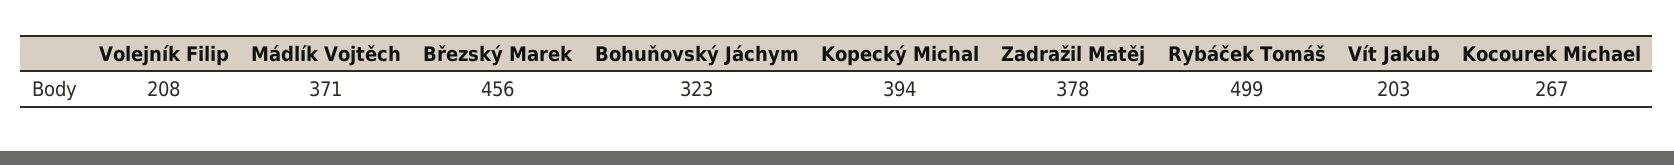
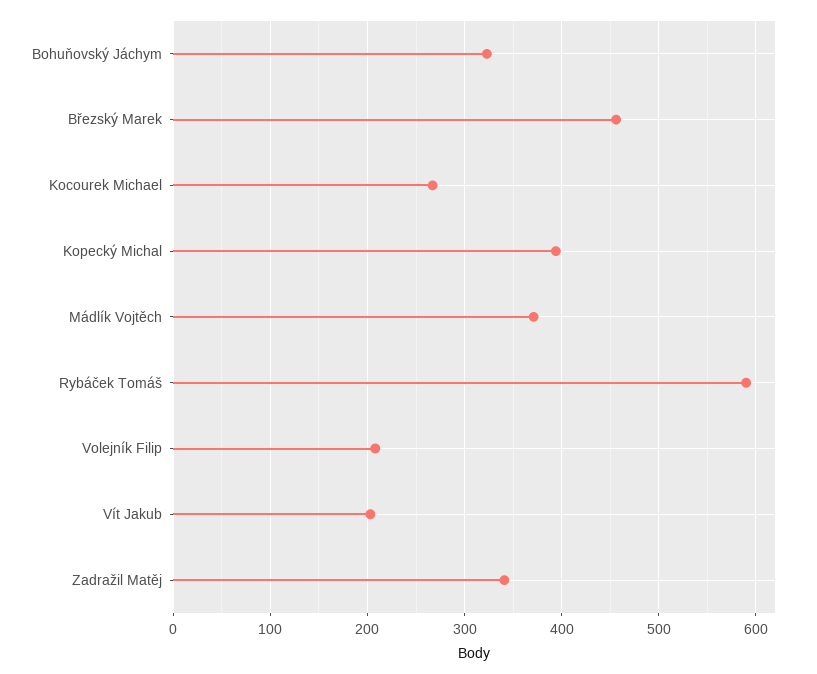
  {
    "Volejník Filip": 208,
    "Mádlík Vojtěch": 371,
    "Březský Marek": 456,
    "Bohuňovský Jáchym": 323,
    "Kopecký Michal": 394,
-   "Zadražil Matěj": 378,
+   "Zadražil Matěj": 340,
-   "Rybáček Tomáš": 499,
+   "Rybáček Tomáš": 590,
    "Vít Jakub": 203,
    "Kocourek Michael": 267
  }

